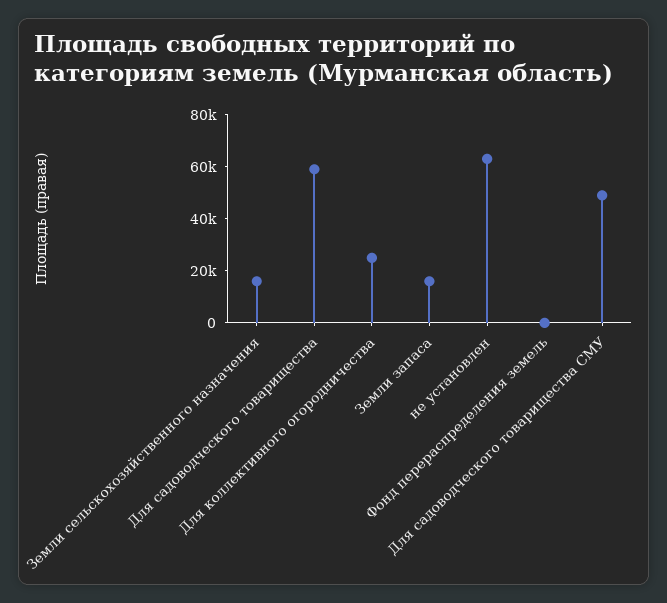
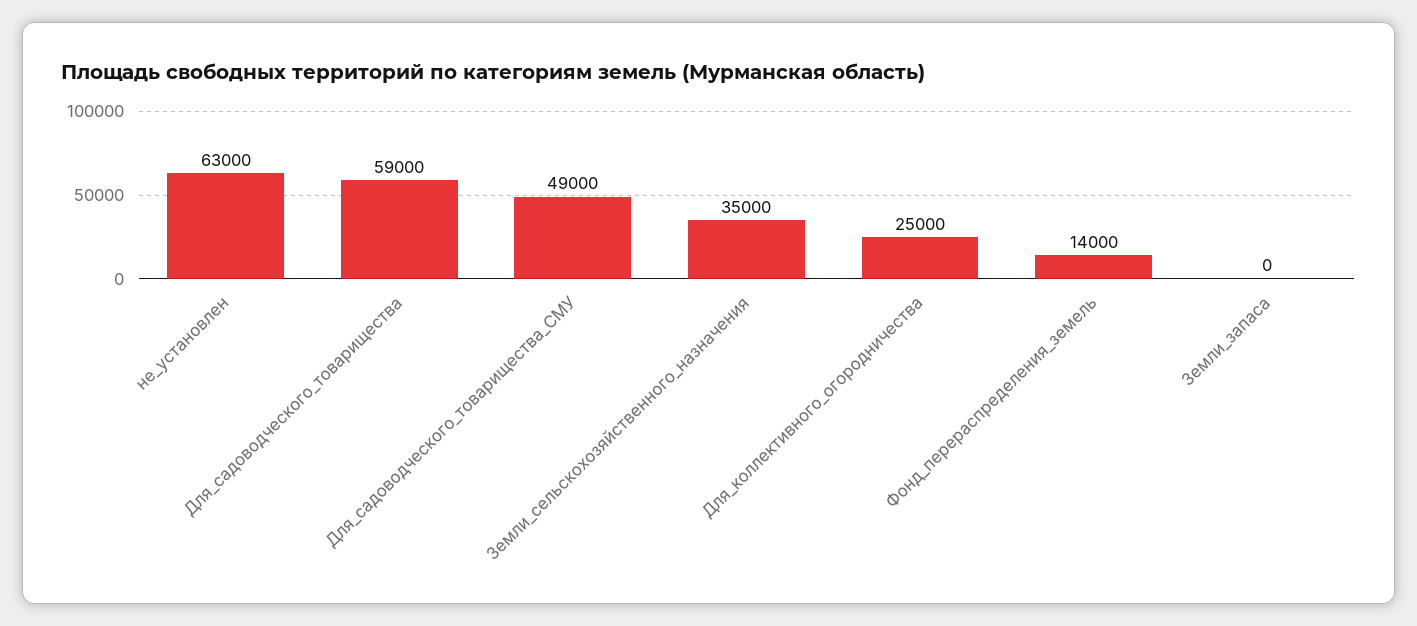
  {
-   "Земли сельскохозяйственного назначения": 15000,
+   "Земли сельскохозяйственного назначения": 35000,
    "Для садоводческого товарищества": 59000,
    "Для коллективного огородничества": 25000,
-   "Земли запаса": 15000,
+   "Земли запаса": 0,
    "не установлен": 63000,
-   "Фонд перераспределения земель": 0,
+   "Фонд перераспределения земель": 14000,
    "Для садоводческого товарищества СМУ": 49000
  }

